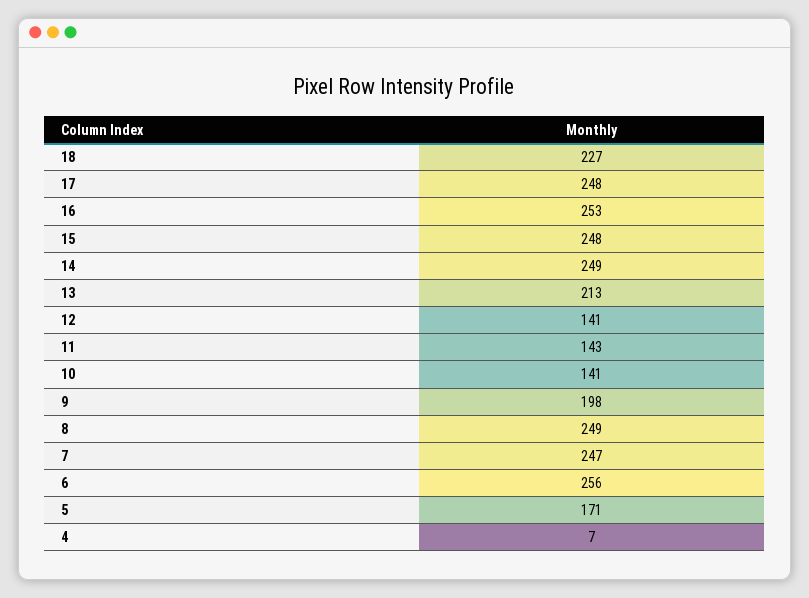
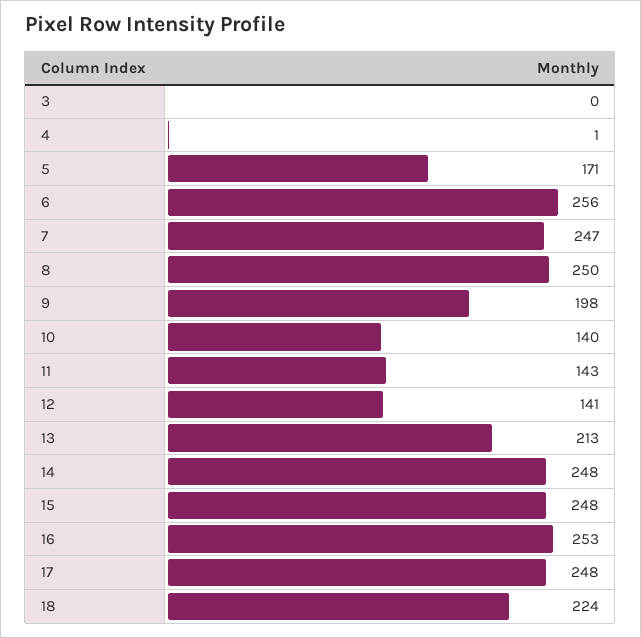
  {
-   "18": 227,
+   "18": 224,
    "17": 248,
    "16": 253,
    "15": 248,
-   "14": 249,
+   "14": 248,
    "13": 213,
    "12": 141,
    "11": 143,
-   "10": 141,
+   "10": 140,
    "9": 198,
-   "8": 249,
+   "8": 250,
    "7": 247,
    "6": 256,
    "5": 171,
-   "4": 7
+   "4": 1,
+   "3": 0
  }

